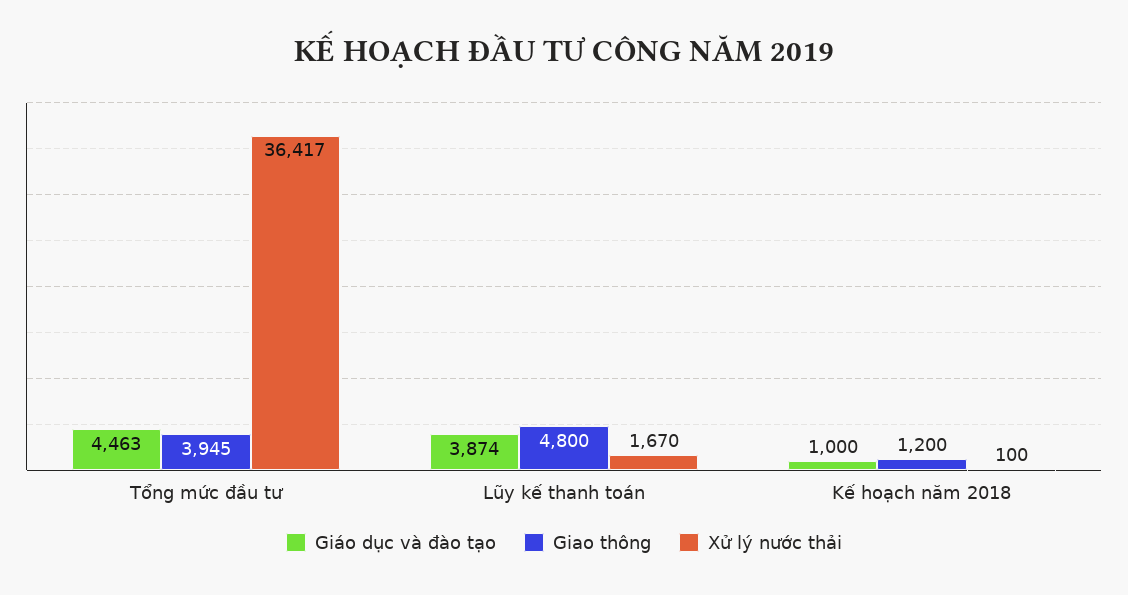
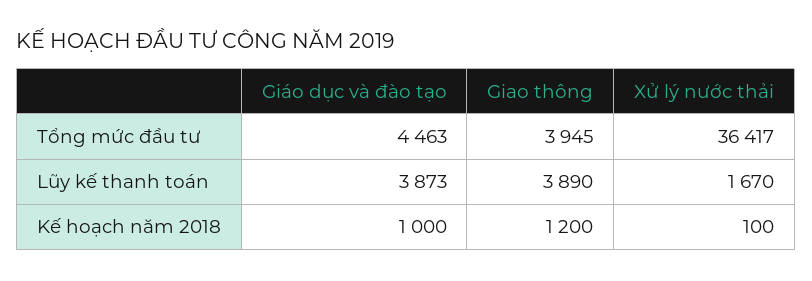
  {
    "Giáo dục và đào tạo": {
      "Tổng mức đầu tư": 4463,
-     "Lũy kế thanh toán": 3874,
+     "Lũy kế thanh toán": 3873,
      "Kế hoạch năm 2018": 1000
    },
    "Giao thông": {
      "Tổng mức đầu tư": 3945,
-     "Lũy kế thanh toán": 4800,
+     "Lũy kế thanh toán": 3890,
      "Kế hoạch năm 2018": 1200
    },
    "Xử lý nước thải": {
      "Tổng mức đầu tư": 36417,
      "Lũy kế thanh toán": 1670,
      "Kế hoạch năm 2018": 100
    }
  }

